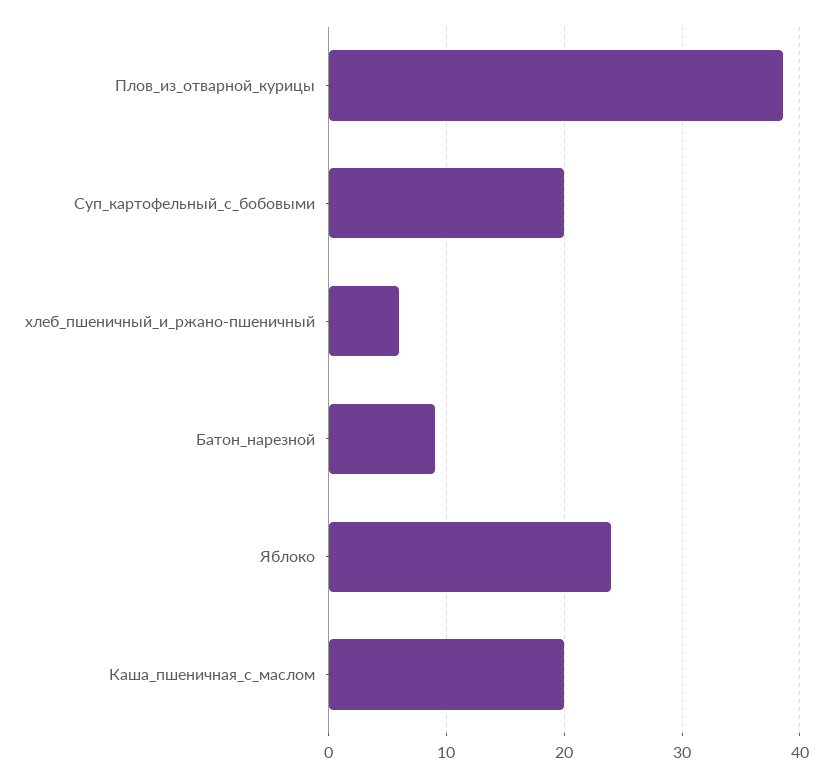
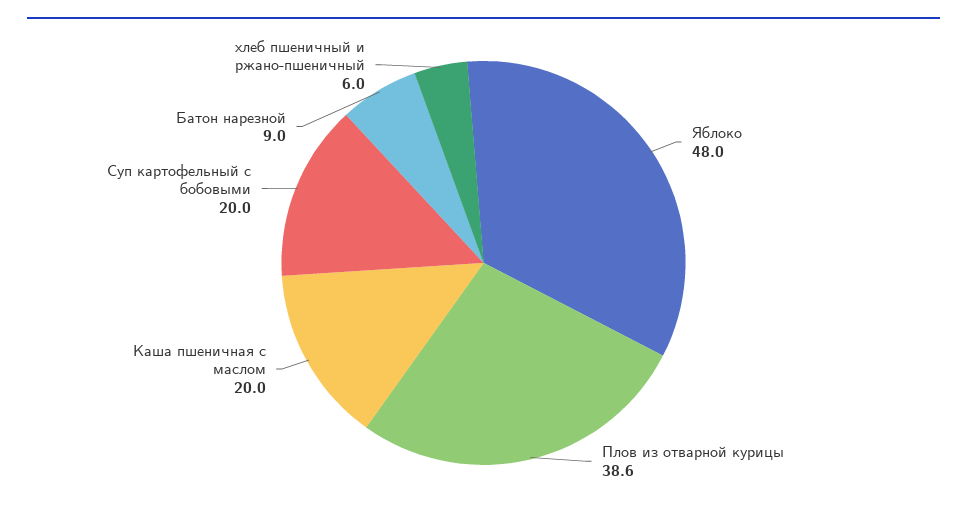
  {
    "Плов_из_отварной_курицы": 38.6,
    "Суп_картофельный_с_бобовыми": 20,
    "хлеб_пшеничный_и_ржано-пшеничный": 6,
    "Батон_нарезной": 9,
-   "Яблоко": 24,
+   "Яблоко": 48,
    "Каша_пшеничная_с_маслом": 20
  }

